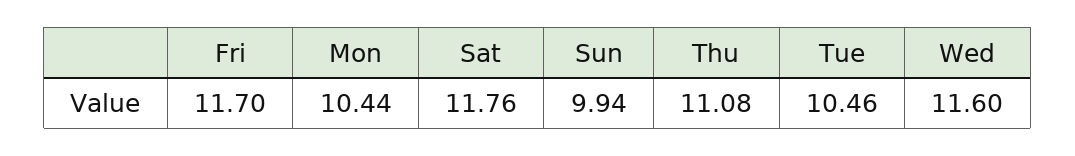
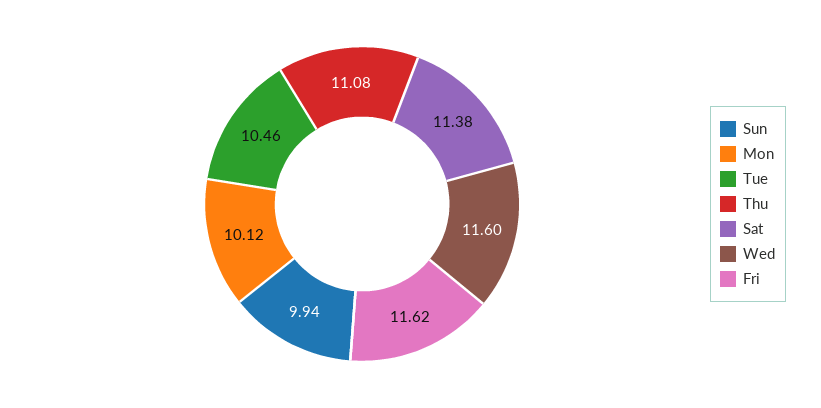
  {
-   "Fri": 11.7,
+   "Fri": 11.62,
-   "Mon": 10.44,
+   "Mon": 10.12,
-   "Sat": 11.76,
+   "Sat": 11.38,
    "Sun": 9.94,
    "Thu": 11.08,
    "Tue": 10.46,
    "Wed": 11.6
  }

